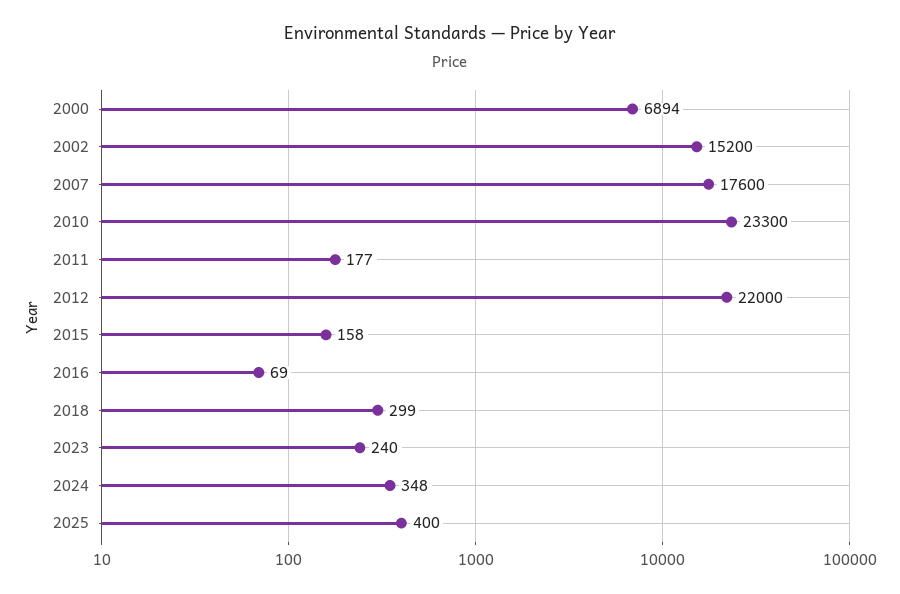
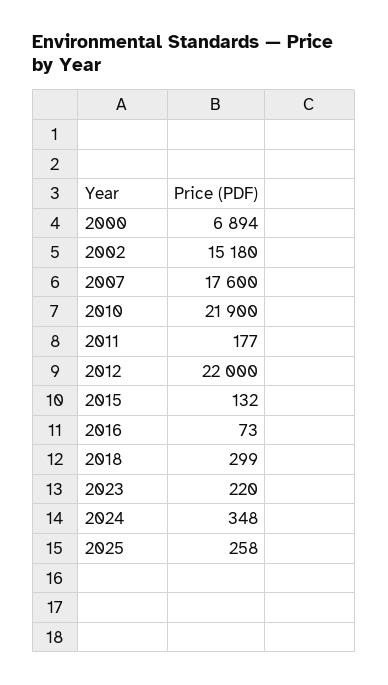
  {
    "2000": 6894,
-   "2002": 15200,
+   "2002": 15180,
    "2007": 17600,
-   "2010": 23300,
+   "2010": 21900,
    "2011": 177,
    "2012": 22000,
-   "2015": 158,
+   "2015": 132,
-   "2016": 69,
+   "2016": 73,
    "2018": 299,
-   "2023": 240,
+   "2023": 220,
    "2024": 348,
-   "2025": 400
+   "2025": 258
  }

